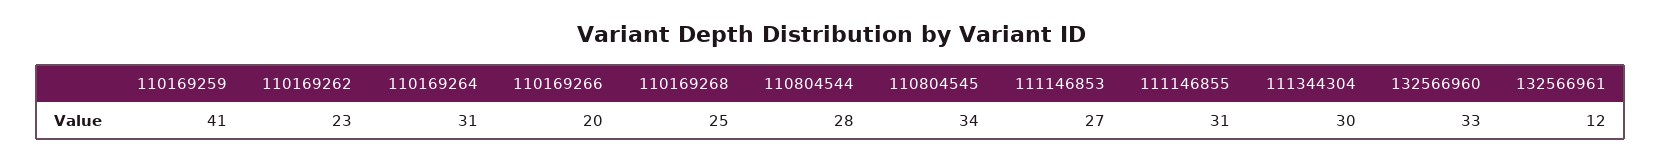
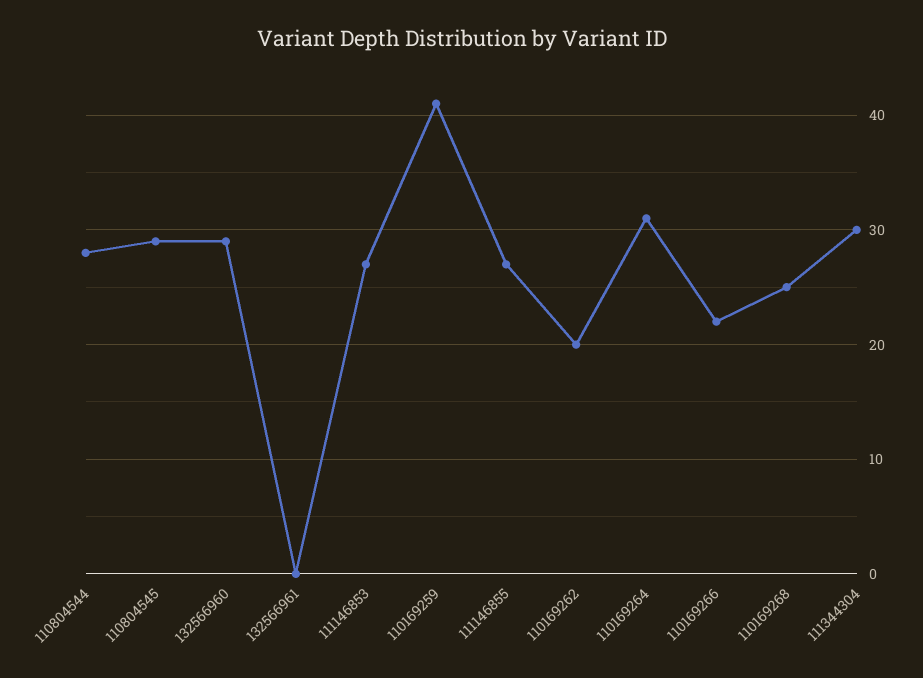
  {
    "110169259": 41,
-   "110169262": 23,
+   "110169262": 20,
    "110169264": 31,
-   "110169266": 20,
+   "110169266": 22,
    "110169268": 25,
    "110804544": 28,
-   "110804545": 34,
+   "110804545": 29,
    "111146853": 27,
-   "111146855": 31,
+   "111146855": 27,
    "111344304": 30,
-   "132566960": 33,
+   "132566960": 29,
-   "132566961": 12
+   "132566961": 0
  }

